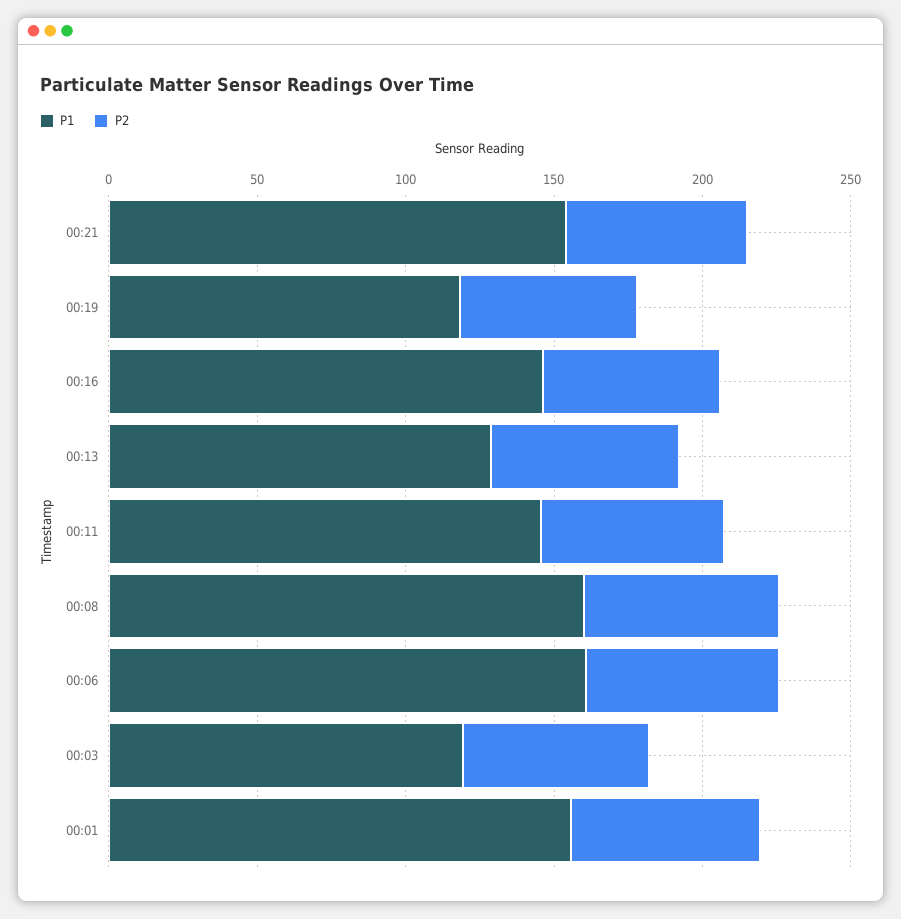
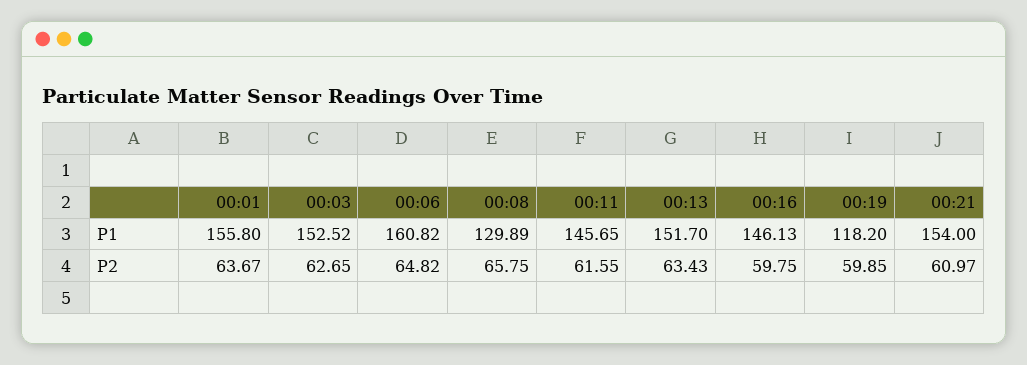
  {
    "P1": {
      "00:21": 154,
      "00:19": 118.2,
      "00:16": 146.13,
-     "00:13": 130,
+     "00:13": 151.7,
      "00:11": 145.65,
-     "00:08": 160,
+     "00:08": 129.89,
      "00:06": 160.82,
-     "00:03": 120,
+     "00:03": 152.52,
      "00:01": 155.8
    },
    "P2": {
      "00:21": 60.97,
      "00:19": 59.85,
      "00:16": 59.75,
      "00:13": 63.43,
      "00:11": 61.55,
      "00:08": 65.75,
      "00:06": 64.82,
      "00:03": 62.65,
      "00:01": 63.67
    }
  }

